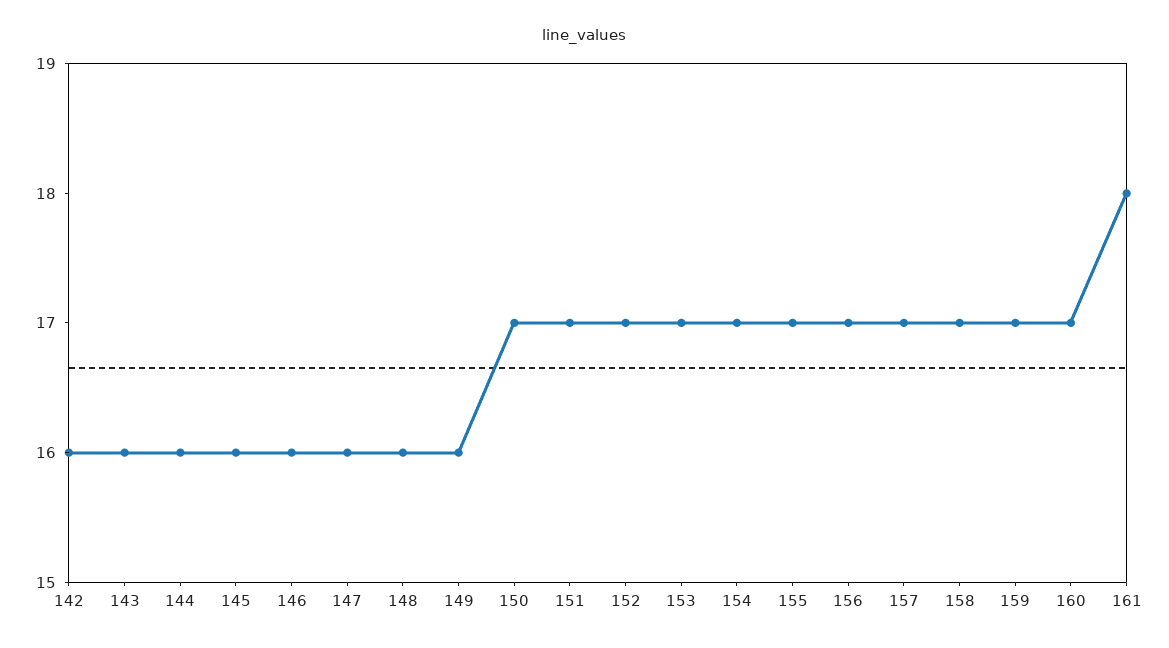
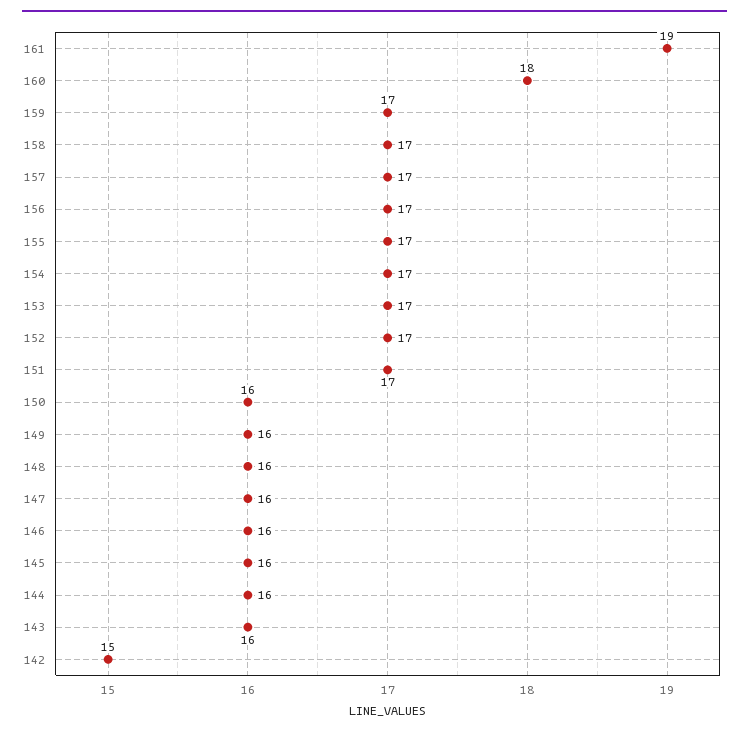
  {
-   "142": 16,
+   "142": 15,
    "143": 16,
    "144": 16,
    "145": 16,
    "146": 16,
    "147": 16,
    "148": 16,
    "149": 16,
-   "150": 17,
+   "150": 16,
    "151": 17,
    "152": 17,
    "153": 17,
    "154": 17,
    "155": 17,
    "156": 17,
    "157": 17,
    "158": 17,
    "159": 17,
-   "160": 17,
+   "160": 18,
-   "161": 18
+   "161": 19
  }

